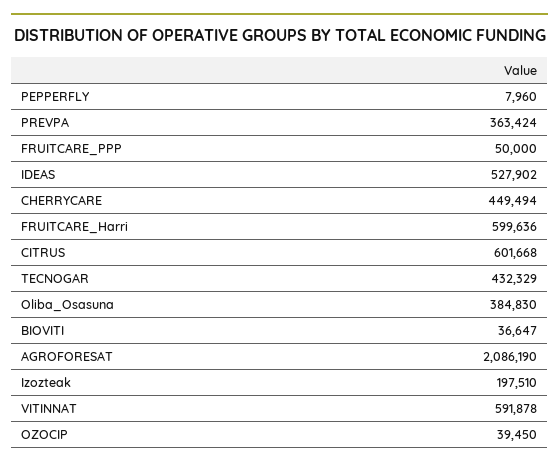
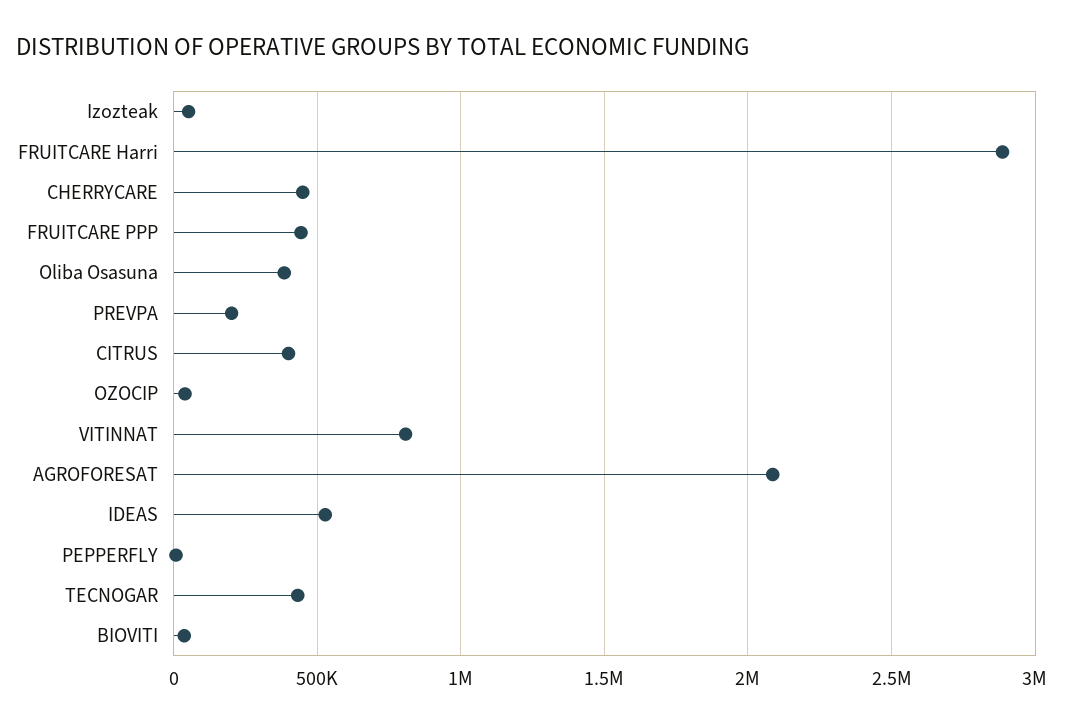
  {
    "PEPPERFLY": 7960,
-   "PREVPA": 363424,
+   "PREVPA": 200000,
-   "FRUITCARE_PPP": 50000,
+   "FRUITCARE_PPP": 450000,
    "IDEAS": 527902,
    "CHERRYCARE": 449494,
-   "FRUITCARE_Harri": 599636,
+   "FRUITCARE_Harri": 2900000,
-   "CITRUS": 601668,
+   "CITRUS": 400000,
    "TECNOGAR": 432329,
    "Oliba_Osasuna": 384830,
    "BIOVITI": 36647,
    "AGROFORESAT": 2086190,
-   "Izozteak": 197510,
+   "Izozteak": 50000,
-   "VITINNAT": 591878,
+   "VITINNAT": 800000,
    "OZOCIP": 39450
  }

